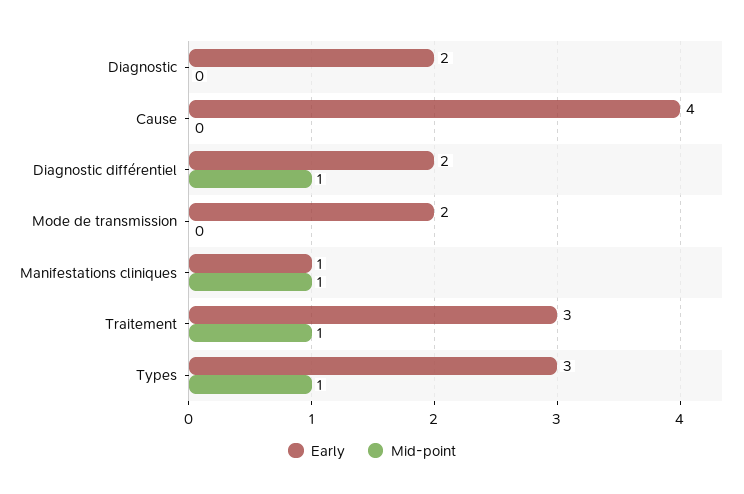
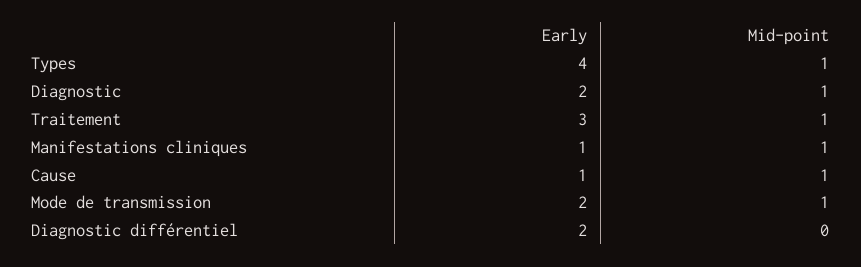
  {
    "Early": {
      "Diagnostic": 2,
-     "Cause": 4,
+     "Cause": 1,
      "Diagnostic différentiel": 2,
      "Mode de transmission": 2,
      "Manifestations cliniques": 1,
      "Traitement": 3,
-     "Types": 3
+     "Types": 4
    },
    "Mid-point": {
-     "Diagnostic": 0,
+     "Diagnostic": 1,
-     "Cause": 0,
+     "Cause": 1,
-     "Diagnostic différentiel": 1,
+     "Diagnostic différentiel": 0,
-     "Mode de transmission": 0,
+     "Mode de transmission": 1,
      "Manifestations cliniques": 1,
      "Traitement": 1,
      "Types": 1
    }
  }

